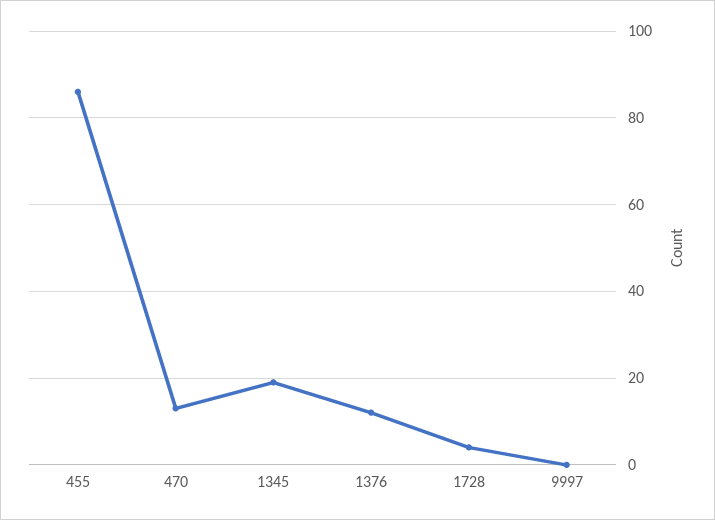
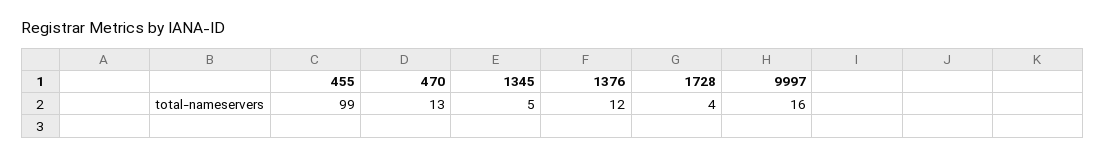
  {
-   "455": 85,
+   "455": 99,
    "470": 13,
-   "1345": 20,
+   "1345": 5,
    "1376": 12,
    "1728": 4,
-   "9997": 0
+   "9997": 16
  }

